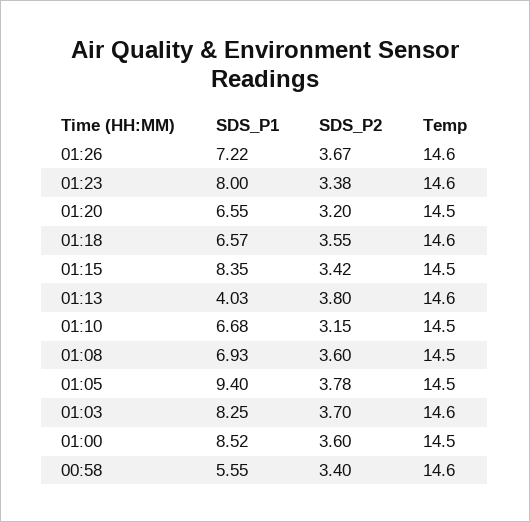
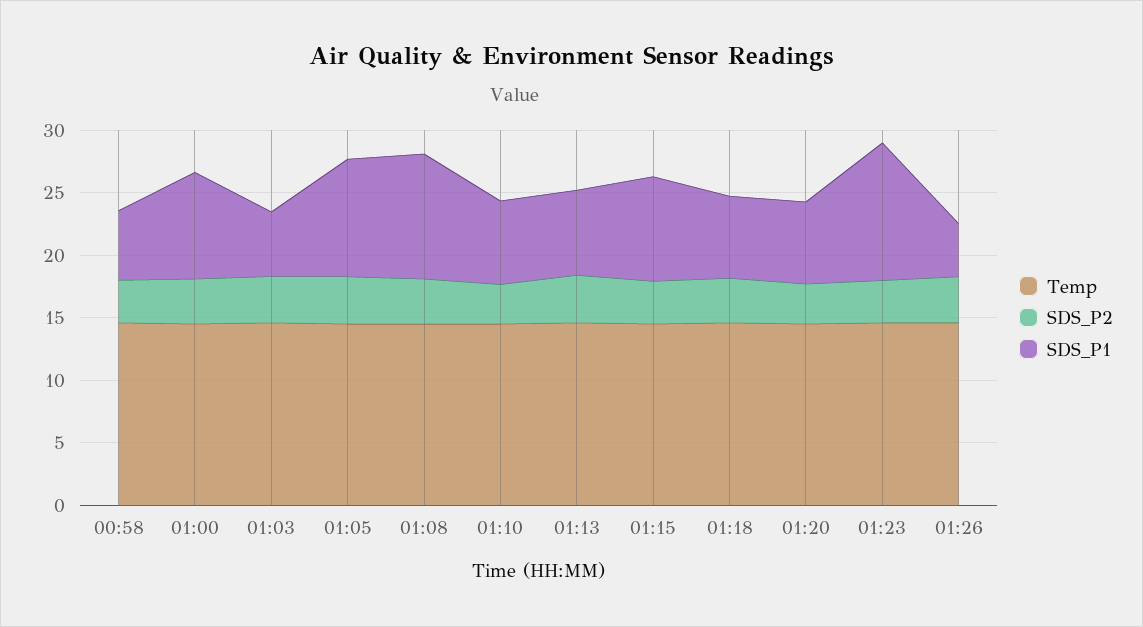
  {
    "SDS_P1": {
-     "01:26": 7.22,
+     "01:26": 4,
-     "01:23": 8,
+     "01:23": 11,
      "01:20": 6.55,
      "01:18": 6.57,
      "01:15": 8.35,
-     "01:13": 4.03,
+     "01:13": 7,
      "01:10": 6.68,
-     "01:08": 6.93,
+     "01:08": 10,
      "01:05": 9.4,
-     "01:03": 8.25,
+     "01:03": 5,
      "01:00": 8.52,
      "00:58": 5.55
    },
    "SDS_P2": {
      "01:26": 3.67,
      "01:23": 3.38,
      "01:20": 3.2,
      "01:18": 3.55,
      "01:15": 3.42,
      "01:13": 3.8,
      "01:10": 3.15,
      "01:08": 3.6,
      "01:05": 3.78,
      "01:03": 3.7,
      "01:00": 3.6,
      "00:58": 3.4
    },
    "Temp": {
      "01:26": 14.6,
      "01:23": 14.6,
      "01:20": 14.5,
      "01:18": 14.6,
      "01:15": 14.5,
      "01:13": 14.6,
      "01:10": 14.5,
      "01:08": 14.5,
      "01:05": 14.5,
      "01:03": 14.6,
      "01:00": 14.5,
      "00:58": 14.6
    }
  }

